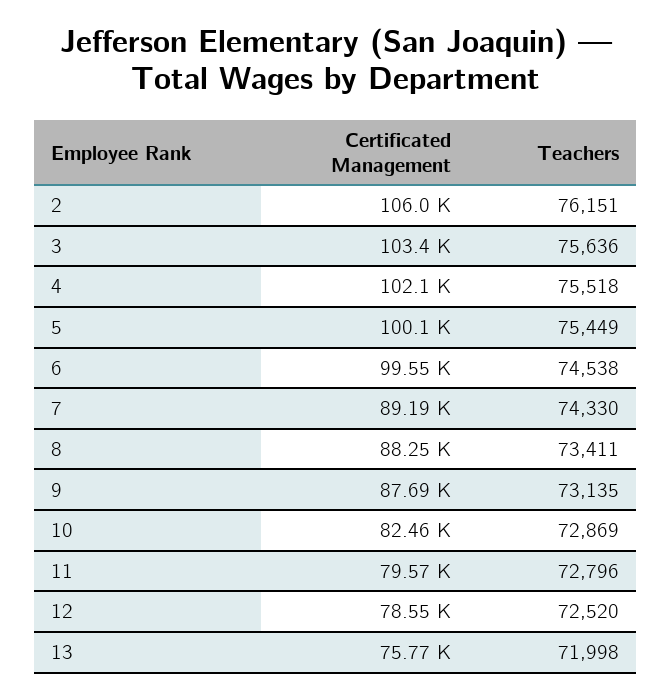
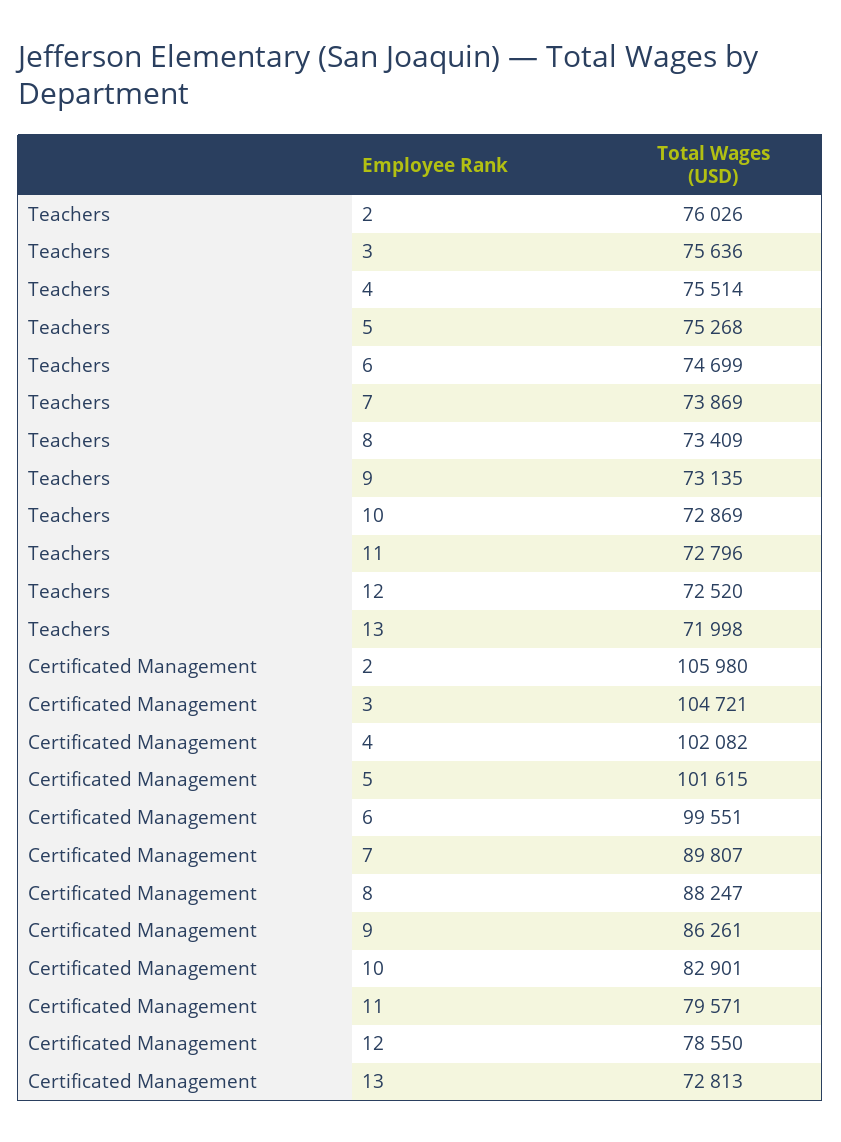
  {
    "Certificated Management": {
      "2": 105980,
-     "3": 103400,
+     "3": 104721,
      "4": 102082,
-     "5": 100100,
+     "5": 101615,
      "6": 99551,
-     "7": 89190,
+     "7": 89807,
      "8": 88247,
-     "9": 87690,
+     "9": 86261,
-     "10": 82460,
+     "10": 82901,
      "11": 79571,
      "12": 78550,
-     "13": 75770
+     "13": 72813
    },
    "Teachers": {
-     "2": 76151,
+     "2": 76026,
      "3": 75636,
-     "4": 75518,
+     "4": 75514,
-     "5": 75449,
+     "5": 75268,
-     "6": 74538,
+     "6": 74699,
-     "7": 74330,
+     "7": 73869,
-     "8": 73411,
+     "8": 73409,
      "9": 73135,
      "10": 72869,
      "11": 72796,
      "12": 72520,
      "13": 71998
    }
  }

